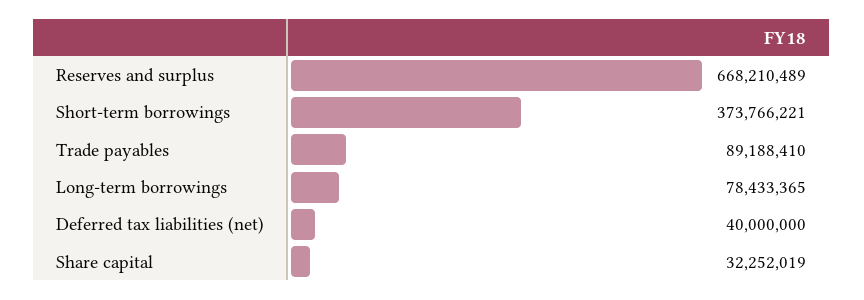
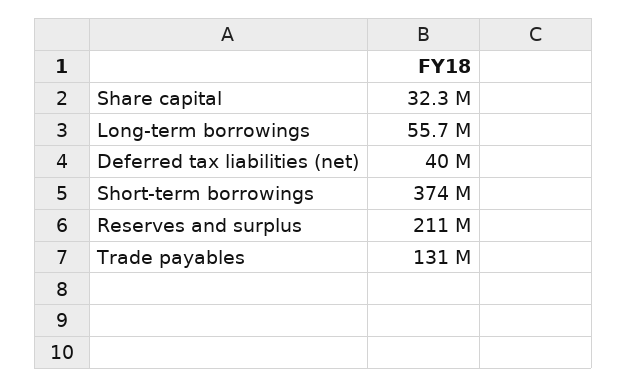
  {
-   "Reserves and surplus": 668210489,
+   "Reserves and surplus": 211000000,
    "Short-term borrowings": 373766221,
-   "Trade payables": 89188410,
+   "Trade payables": 131000000,
-   "Long-term borrowings": 78433365,
+   "Long-term borrowings": 55700000,
    "Deferred tax liabilities (net)": 40000000,
    "Share capital": 32252019
  }

